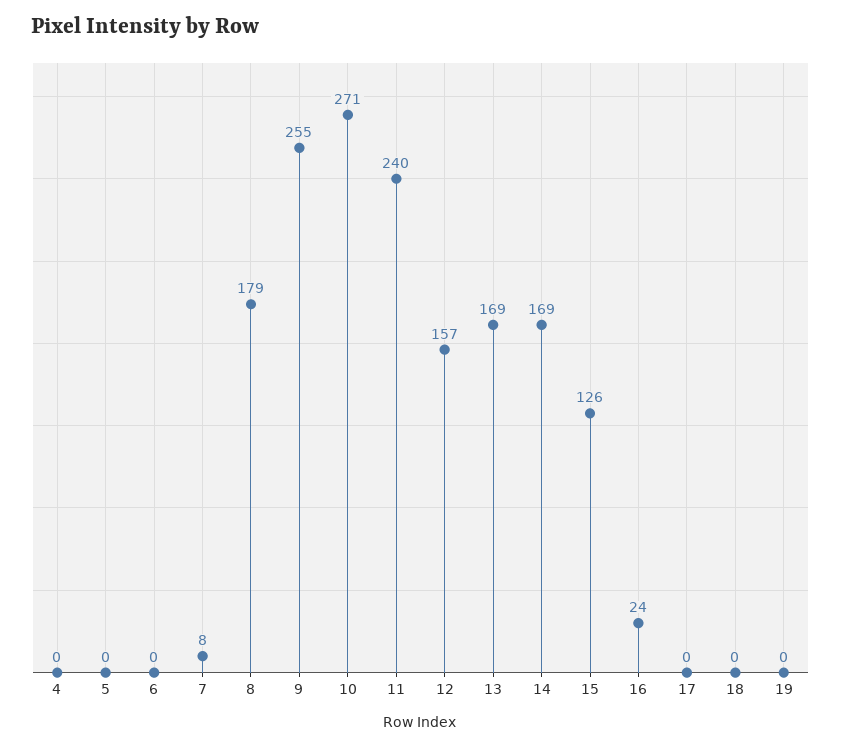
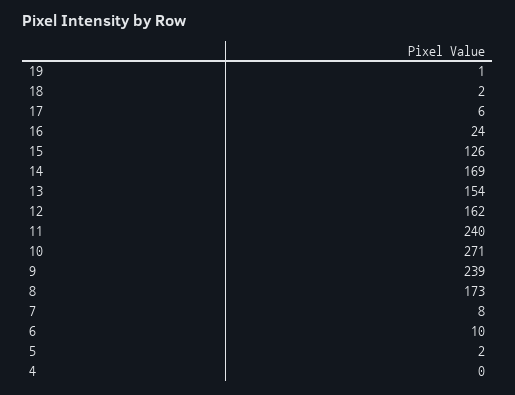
  {
    "4": 0,
-   "5": 0,
+   "5": 2,
-   "6": 0,
+   "6": 10,
    "7": 8,
-   "8": 179,
+   "8": 173,
-   "9": 255,
+   "9": 239,
    "10": 271,
    "11": 240,
-   "12": 157,
+   "12": 162,
-   "13": 169,
+   "13": 154,
    "14": 169,
    "15": 126,
    "16": 24,
-   "17": 0,
+   "17": 6,
-   "18": 0,
+   "18": 2,
-   "19": 0
+   "19": 1
  }

